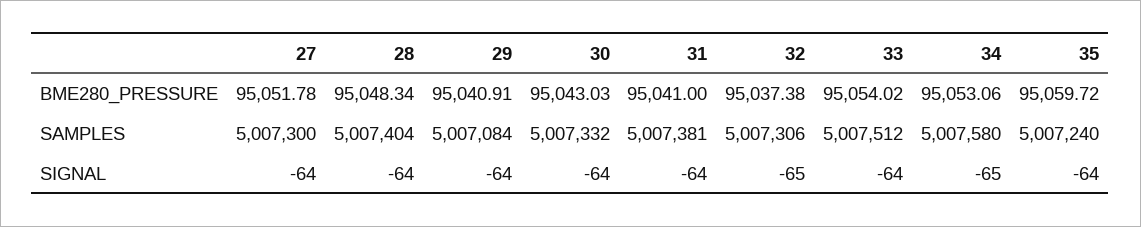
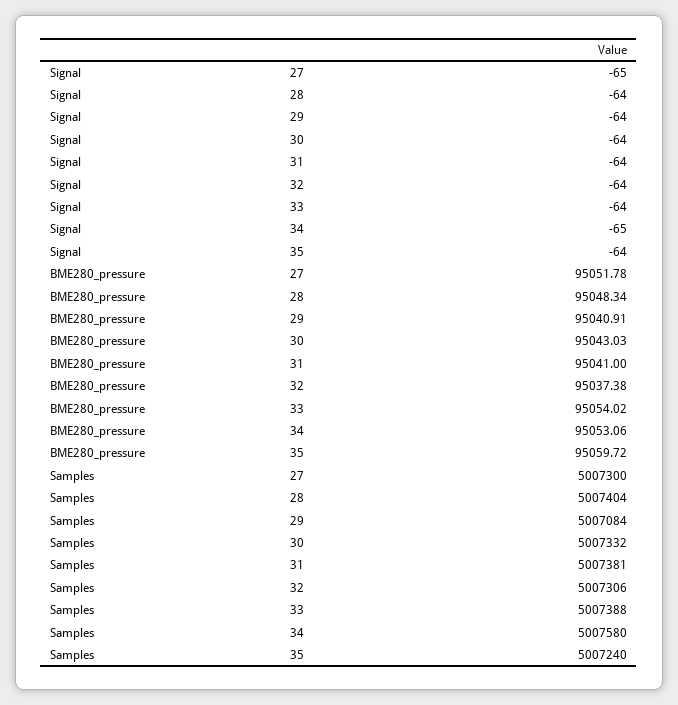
  {
    "27": {
      "BME280_PRESSURE": 95051.78,
      "SAMPLES": 5007300,
-     "SIGNAL": -64
+     "SIGNAL": -65
    },
    "28": {
      "BME280_PRESSURE": 95048.34,
      "SAMPLES": 5007404,
      "SIGNAL": -64
    },
    "29": {
      "BME280_PRESSURE": 95040.91,
      "SAMPLES": 5007084,
      "SIGNAL": -64
    },
    "30": {
      "BME280_PRESSURE": 95043.03,
      "SAMPLES": 5007332,
      "SIGNAL": -64
    },
    "31": {
      "BME280_PRESSURE": 95041,
      "SAMPLES": 5007381,
      "SIGNAL": -64
    },
    "32": {
      "BME280_PRESSURE": 95037.38,
      "SAMPLES": 5007306,
-     "SIGNAL": -65
+     "SIGNAL": -64
    },
    "33": {
      "BME280_PRESSURE": 95054.02,
-     "SAMPLES": 5007512,
+     "SAMPLES": 5007388,
      "SIGNAL": -64
    },
    "34": {
      "BME280_PRESSURE": 95053.06,
      "SAMPLES": 5007580,
      "SIGNAL": -65
    },
    "35": {
      "BME280_PRESSURE": 95059.72,
      "SAMPLES": 5007240,
      "SIGNAL": -64
    }
  }

